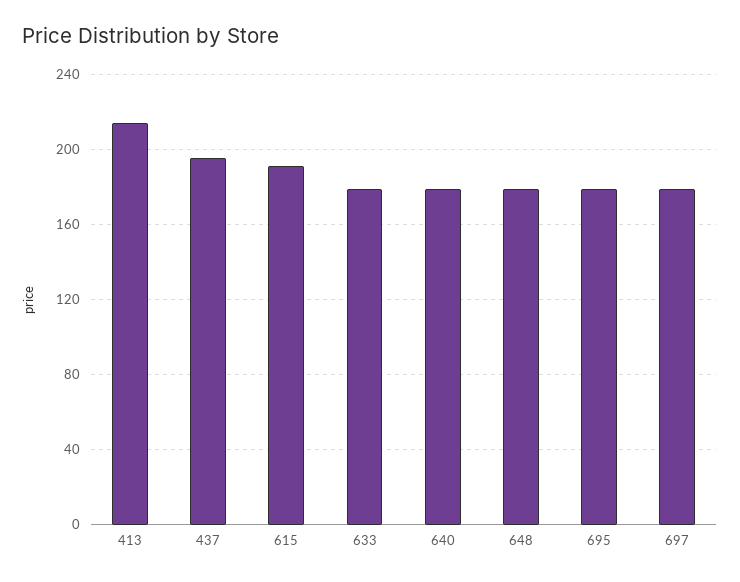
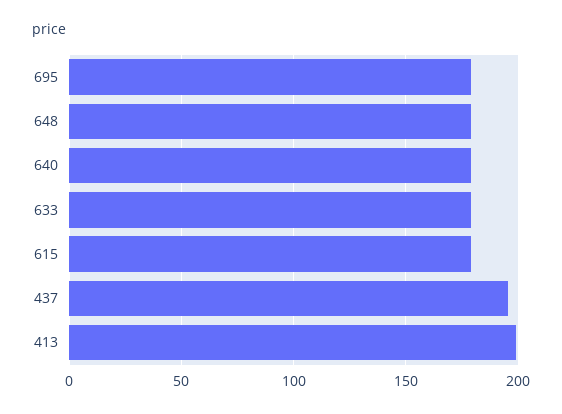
  {
-   "413": 215,
+   "413": 200,
    "437": 195,
-   "615": 190,
+   "615": 180,
    "633": 180,
    "640": 180,
    "648": 180,
-   "695": 180,
+   "695": 180
-   "697": 180
  }

